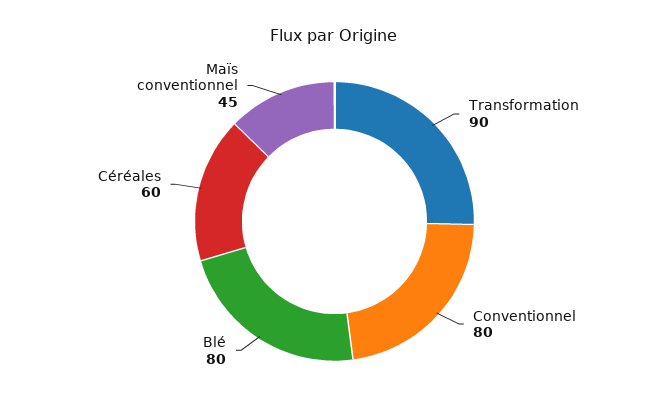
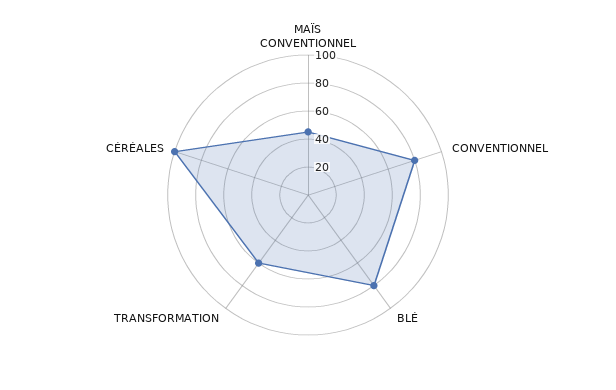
  {
-   "Transformation": 90,
+   "Transformation": 60,
    "Conventionnel": 80,
    "Blé": 80,
-   "Céréales": 60,
+   "Céréales": 100,
    "Maïs conventionnel": 45
  }

